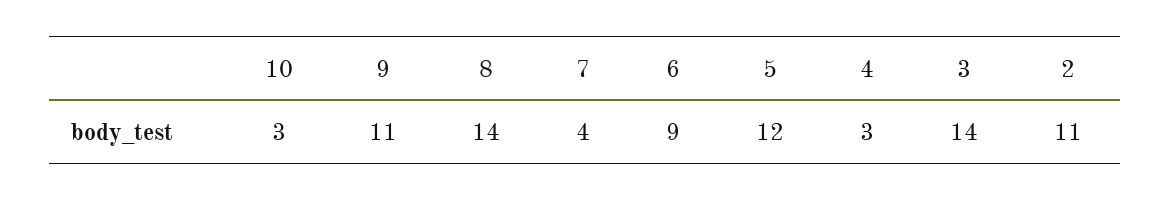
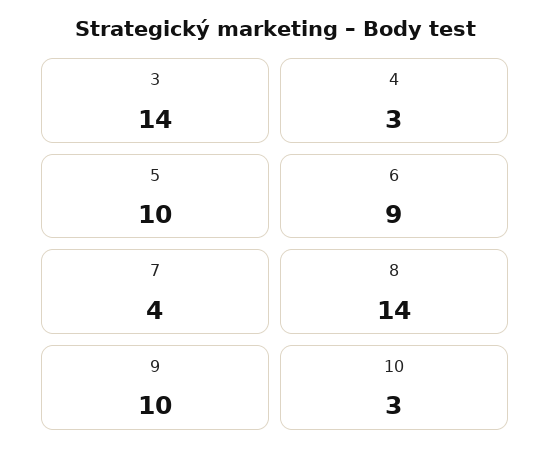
  {
    "10": 3,
-   "9": 11,
+   "9": 10,
    "8": 14,
    "7": 4,
    "6": 9,
-   "5": 12,
+   "5": 10,
    "4": 3,
-   "3": 14,
+   "3": 14
-   "2": 11
  }

